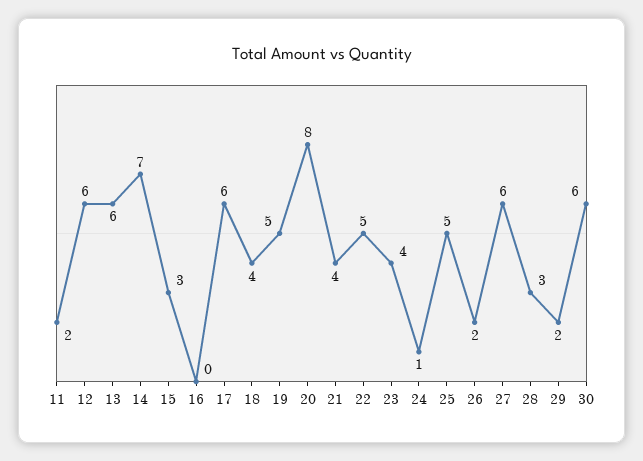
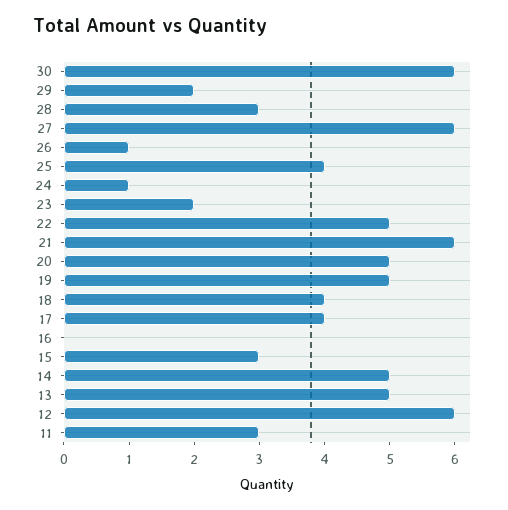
  {
-   "11": 2,
+   "11": 3,
    "12": 6,
-   "13": 6,
+   "13": 5,
-   "14": 7,
+   "14": 5,
    "15": 3,
    "16": 0,
-   "17": 6,
+   "17": 4,
    "18": 4,
    "19": 5,
-   "20": 8,
+   "20": 5,
-   "21": 4,
+   "21": 6,
    "22": 5,
-   "23": 4,
+   "23": 2,
    "24": 1,
-   "25": 5,
+   "25": 4,
-   "26": 2,
+   "26": 1,
    "27": 6,
    "28": 3,
    "29": 2,
    "30": 6
  }

